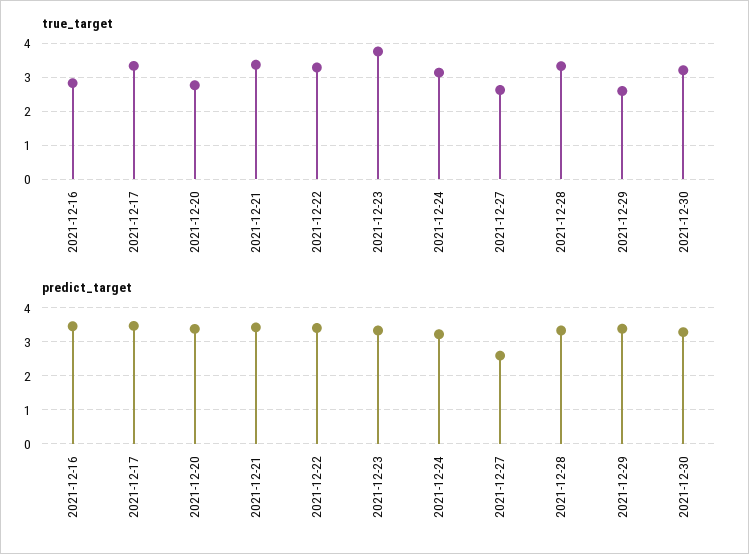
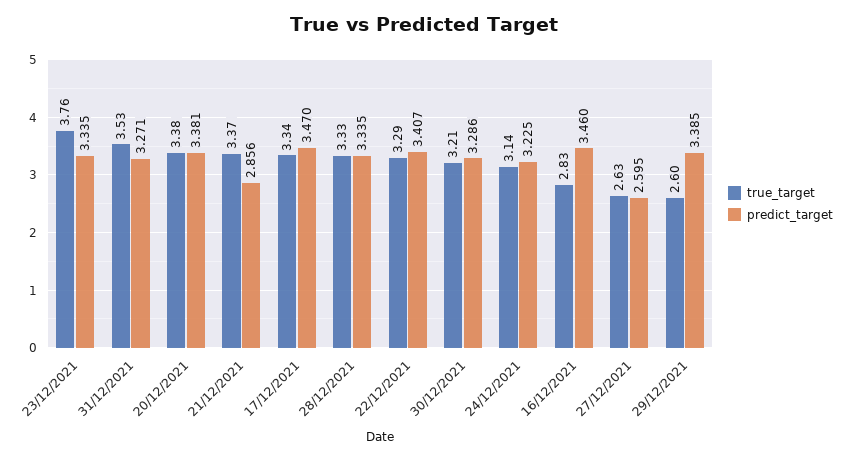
  {
    "true_target": {
      "2021-12-16": 2.83,
      "2021-12-17": 3.34,
-     "2021-12-20": 2.8,
+     "2021-12-20": 3.38,
      "2021-12-21": 3.37,
      "2021-12-22": 3.29,
      "2021-12-23": 3.76,
      "2021-12-24": 3.14,
      "2021-12-27": 2.63,
      "2021-12-28": 3.33,
      "2021-12-29": 2.6,
-     "2021-12-30": 3.21
+     "2021-12-30": 3.21,
+     "31/12/2021": 3.53
    },
    "predict_target": {
      "2021-12-16": 3.46,
      "2021-12-17": 3.47,
      "2021-12-20": 3.381,
-     "2021-12-21": 3.4,
+     "2021-12-21": 2.856,
      "2021-12-22": 3.407,
      "2021-12-23": 3.335,
      "2021-12-24": 3.225,
      "2021-12-27": 2.595,
      "2021-12-28": 3.335,
      "2021-12-29": 3.385,
-     "2021-12-30": 3.286
+     "2021-12-30": 3.286,
+     "31/12/2021": 3.271
    }
  }

